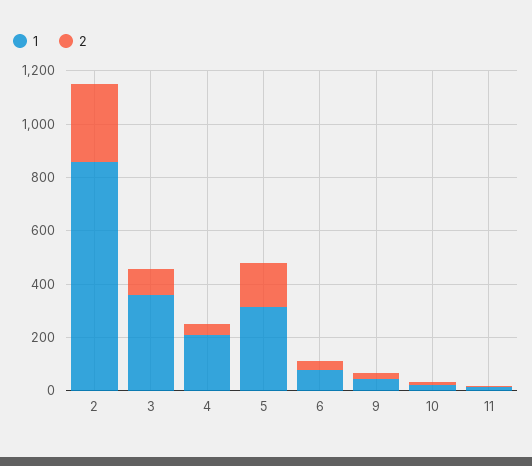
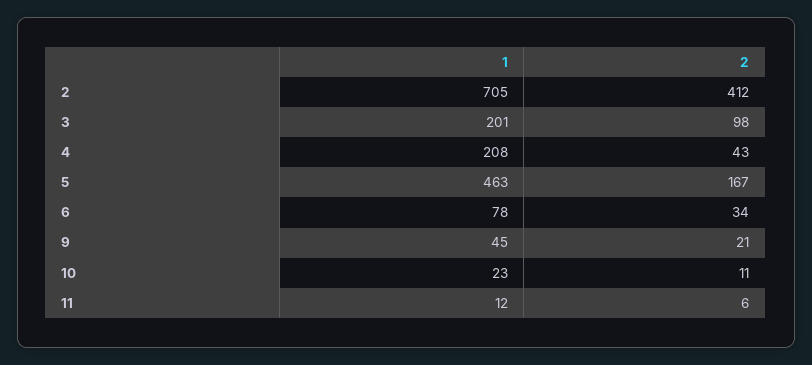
  {
    "1": {
-     "2": 850,
+     "2": 705,
-     "3": 350,
+     "3": 201,
      "4": 208,
-     "5": 300,
+     "5": 463,
      "6": 78,
      "9": 45,
      "10": 23,
      "11": 12
    },
    "2": {
-     "2": 300,
+     "2": 412,
      "3": 98,
      "4": 43,
      "5": 167,
      "6": 34,
      "9": 21,
      "10": 11,
      "11": 6
    }
  }

